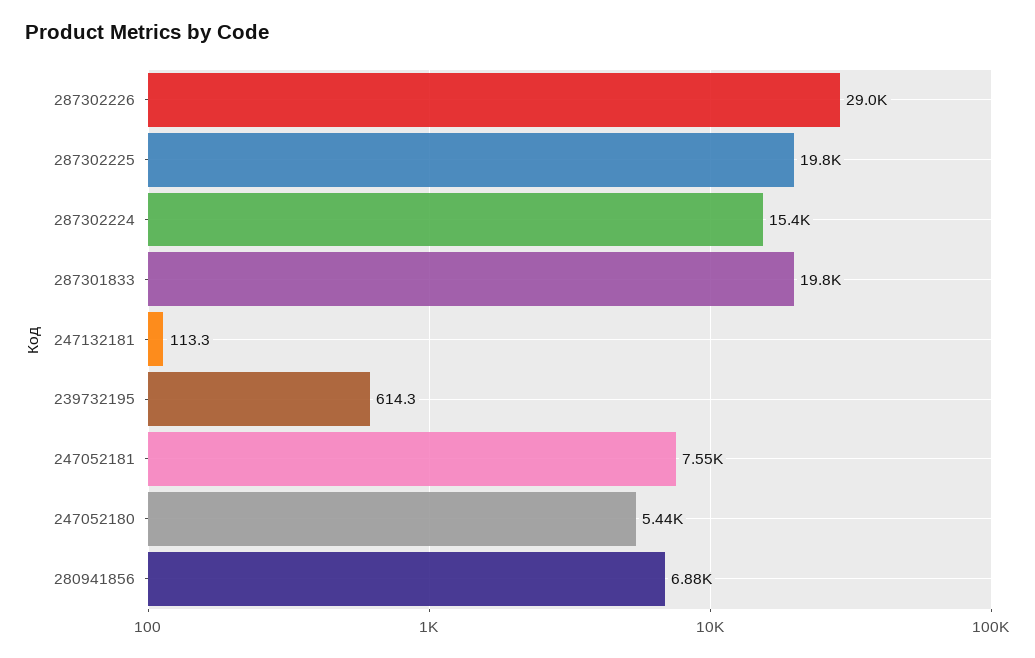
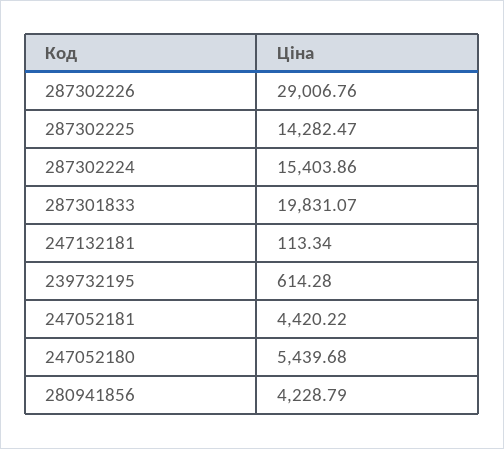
  {
    "287302226": 29006.76,
-   "287302225": 19800,
+   "287302225": 14282.47,
    "287302224": 15403.86,
    "287301833": 19831.07,
    "247132181": 113.34,
    "239732195": 614.28,
-   "247052181": 7550,
+   "247052181": 4420.22,
    "247052180": 5439.68,
-   "280941856": 6880
+   "280941856": 4228.79
  }

